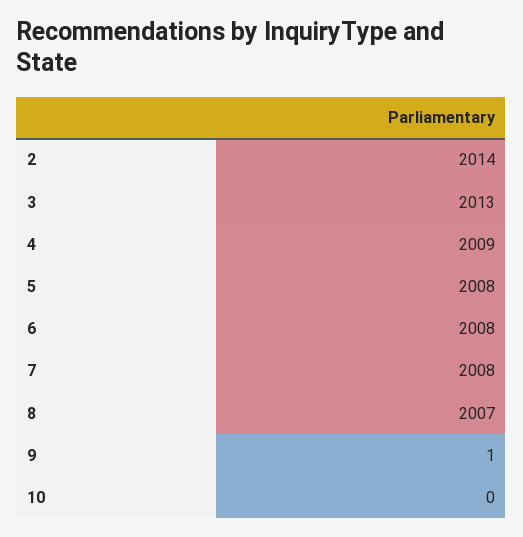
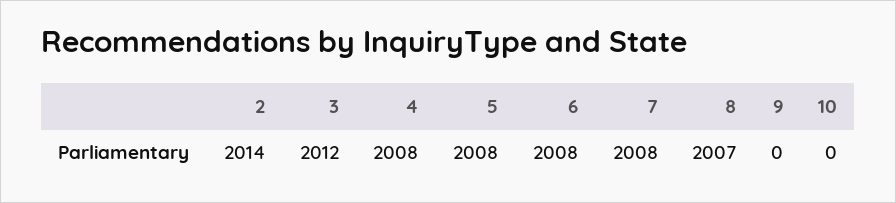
  {
    "2": 2014,
-   "3": 2013,
+   "3": 2012,
-   "4": 2009,
+   "4": 2008,
    "5": 2008,
    "6": 2008,
    "7": 2008,
    "8": 2007,
-   "9": 1,
+   "9": 0,
    "10": 0
  }

